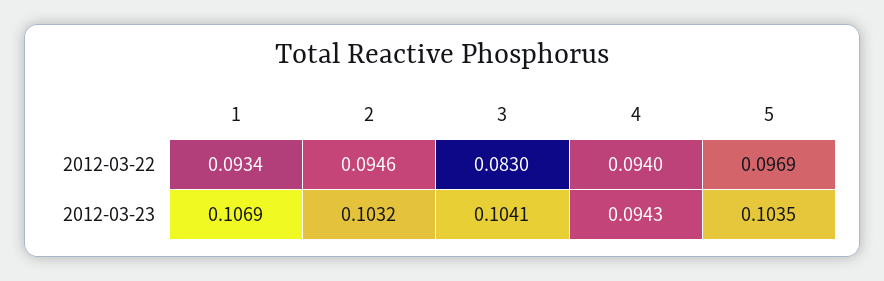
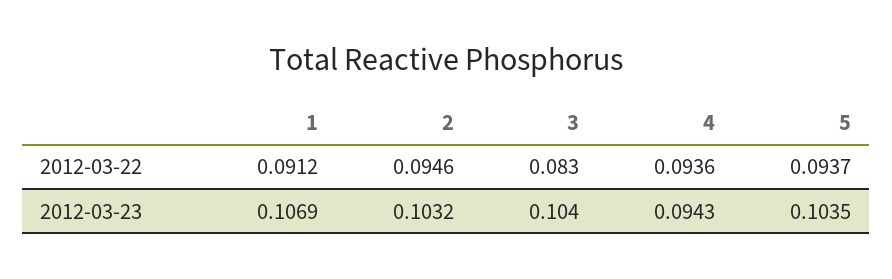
  {
    "1": {
-     "2012-03-22": 0.0934,
+     "2012-03-22": 0.0912,
      "2012-03-23": 0.1069
    },
    "2": {
      "2012-03-22": 0.0946,
      "2012-03-23": 0.1032
    },
    "3": {
      "2012-03-22": 0.083,
-     "2012-03-23": 0.1041
+     "2012-03-23": 0.104
    },
    "4": {
-     "2012-03-22": 0.094,
+     "2012-03-22": 0.0936,
      "2012-03-23": 0.0943
    },
    "5": {
-     "2012-03-22": 0.0969,
+     "2012-03-22": 0.0937,
      "2012-03-23": 0.1035
    }
  }

